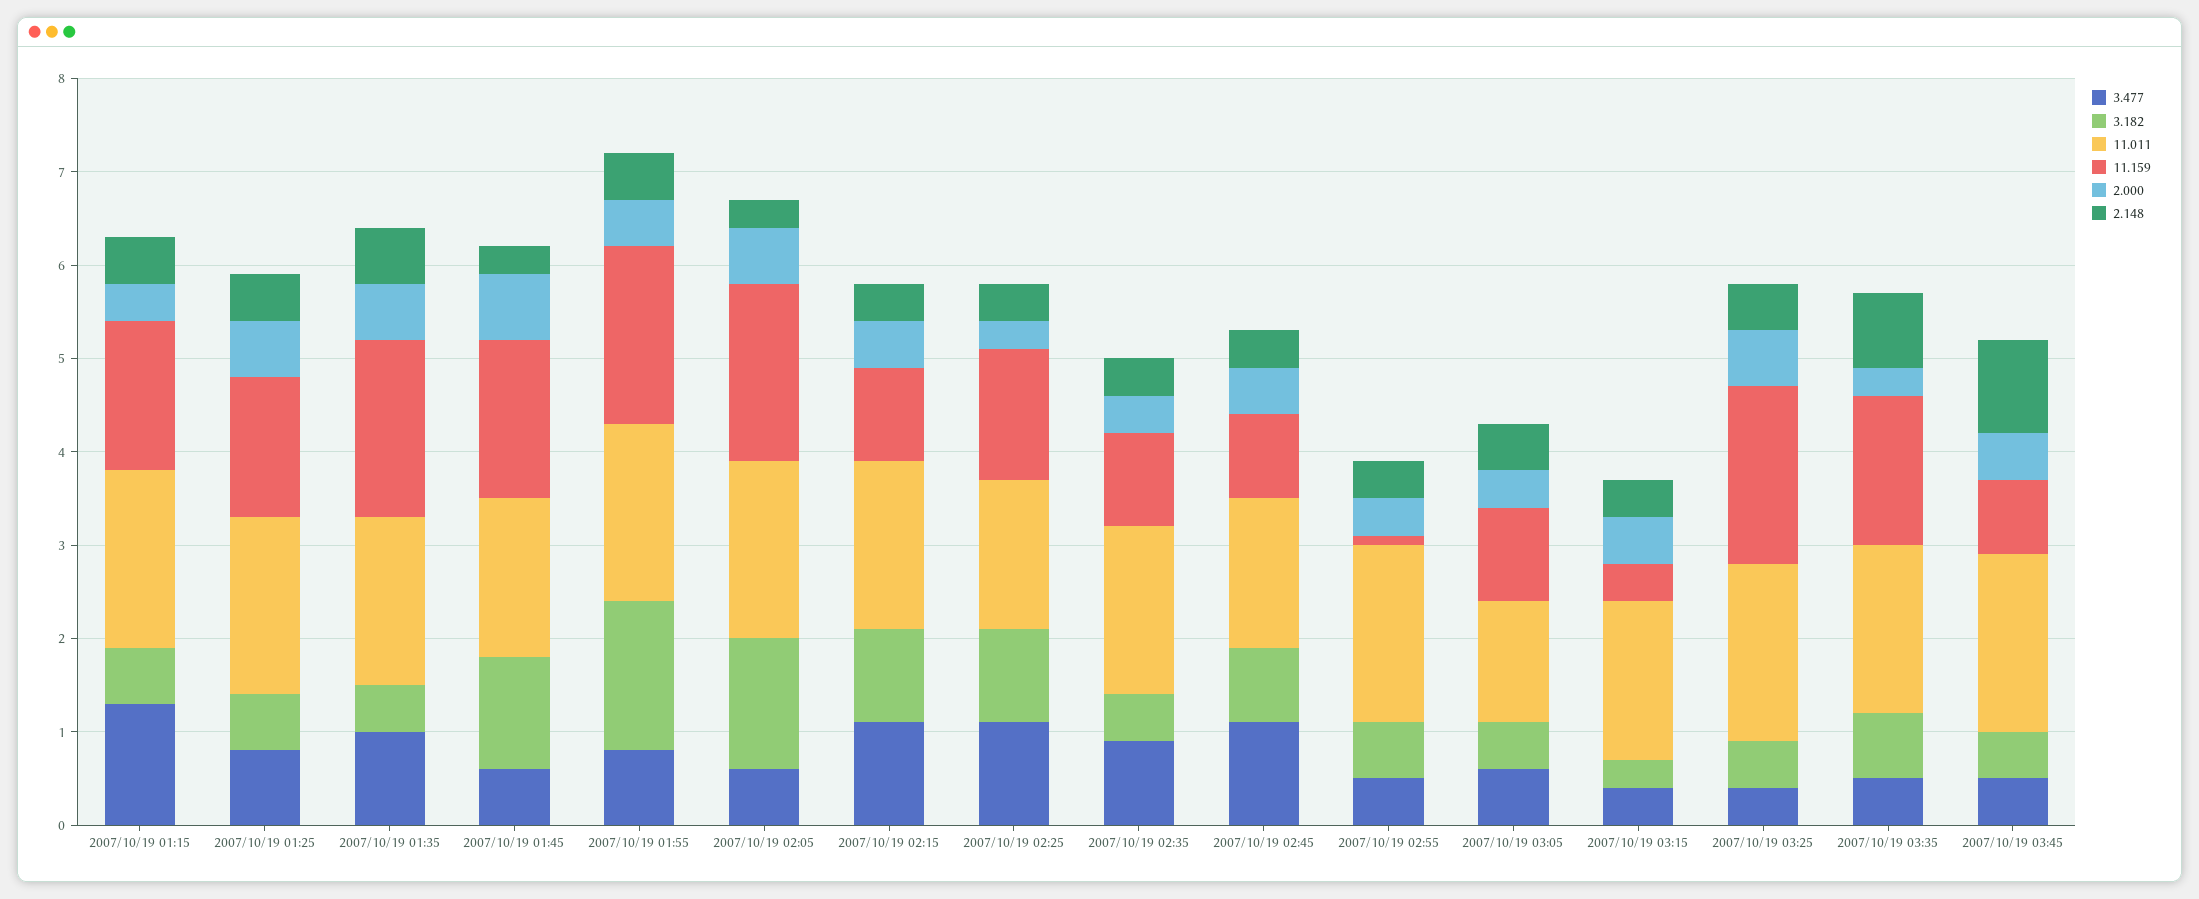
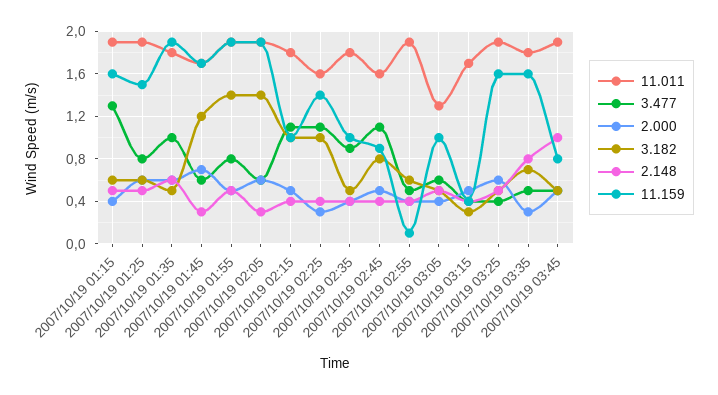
  {
    "3.477": {
      "2007/10/19 01:15": 1.3,
      "2007/10/19 01:25": 0.8,
      "2007/10/19 01:35": 1,
      "2007/10/19 01:45": 0.6,
      "2007/10/19 01:55": 0.8,
      "2007/10/19 02:05": 0.6,
      "2007/10/19 02:15": 1.1,
      "2007/10/19 02:25": 1.1,
      "2007/10/19 02:35": 0.9,
      "2007/10/19 02:45": 1.1,
      "2007/10/19 02:55": 0.5,
      "2007/10/19 03:05": 0.6,
      "2007/10/19 03:15": 0.4,
      "2007/10/19 03:25": 0.4,
      "2007/10/19 03:35": 0.5,
      "2007/10/19 03:45": 0.5
    },
    "3.182": {
      "2007/10/19 01:15": 0.6,
      "2007/10/19 01:25": 0.6,
      "2007/10/19 01:35": 0.5,
      "2007/10/19 01:45": 1.2,
-     "2007/10/19 01:55": 1.6,
+     "2007/10/19 01:55": 1.4,
      "2007/10/19 02:05": 1.4,
      "2007/10/19 02:15": 1,
      "2007/10/19 02:25": 1,
      "2007/10/19 02:35": 0.5,
      "2007/10/19 02:45": 0.8,
      "2007/10/19 02:55": 0.6,
      "2007/10/19 03:05": 0.5,
      "2007/10/19 03:15": 0.3,
      "2007/10/19 03:25": 0.5,
      "2007/10/19 03:35": 0.7,
      "2007/10/19 03:45": 0.5
    },
    "11.011": {
      "2007/10/19 01:15": 1.9,
      "2007/10/19 01:25": 1.9,
      "2007/10/19 01:35": 1.8,
      "2007/10/19 01:45": 1.7,
      "2007/10/19 01:55": 1.9,
      "2007/10/19 02:05": 1.9,
      "2007/10/19 02:15": 1.8,
      "2007/10/19 02:25": 1.6,
      "2007/10/19 02:35": 1.8,
      "2007/10/19 02:45": 1.6,
      "2007/10/19 02:55": 1.9,
      "2007/10/19 03:05": 1.3,
      "2007/10/19 03:15": 1.7,
      "2007/10/19 03:25": 1.9,
      "2007/10/19 03:35": 1.8,
      "2007/10/19 03:45": 1.9
    },
    "11.159": {
      "2007/10/19 01:15": 1.6,
      "2007/10/19 01:25": 1.5,
      "2007/10/19 01:35": 1.9,
      "2007/10/19 01:45": 1.7,
      "2007/10/19 01:55": 1.9,
      "2007/10/19 02:05": 1.9,
      "2007/10/19 02:15": 1,
      "2007/10/19 02:25": 1.4,
      "2007/10/19 02:35": 1,
      "2007/10/19 02:45": 0.9,
      "2007/10/19 02:55": 0.1,
      "2007/10/19 03:05": 1,
      "2007/10/19 03:15": 0.4,
-     "2007/10/19 03:25": 1.9,
+     "2007/10/19 03:25": 1.6,
      "2007/10/19 03:35": 1.6,
      "2007/10/19 03:45": 0.8
    },
    "2.000": {
      "2007/10/19 01:15": 0.4,
      "2007/10/19 01:25": 0.6,
      "2007/10/19 01:35": 0.6,
      "2007/10/19 01:45": 0.7,
      "2007/10/19 01:55": 0.5,
      "2007/10/19 02:05": 0.6,
      "2007/10/19 02:15": 0.5,
      "2007/10/19 02:25": 0.3,
      "2007/10/19 02:35": 0.4,
      "2007/10/19 02:45": 0.5,
      "2007/10/19 02:55": 0.4,
      "2007/10/19 03:05": 0.4,
      "2007/10/19 03:15": 0.5,
      "2007/10/19 03:25": 0.6,
      "2007/10/19 03:35": 0.3,
      "2007/10/19 03:45": 0.5
    },
    "2.148": {
      "2007/10/19 01:15": 0.5,
      "2007/10/19 01:25": 0.5,
      "2007/10/19 01:35": 0.6,
      "2007/10/19 01:45": 0.3,
      "2007/10/19 01:55": 0.5,
      "2007/10/19 02:05": 0.3,
      "2007/10/19 02:15": 0.4,
      "2007/10/19 02:25": 0.4,
      "2007/10/19 02:35": 0.4,
      "2007/10/19 02:45": 0.4,
      "2007/10/19 02:55": 0.4,
      "2007/10/19 03:05": 0.5,
      "2007/10/19 03:15": 0.4,
      "2007/10/19 03:25": 0.5,
      "2007/10/19 03:35": 0.8,
      "2007/10/19 03:45": 1
    }
  }

